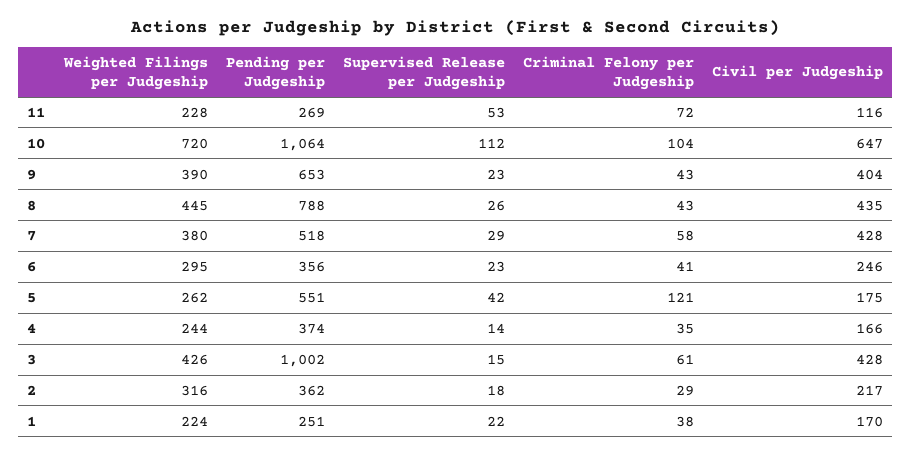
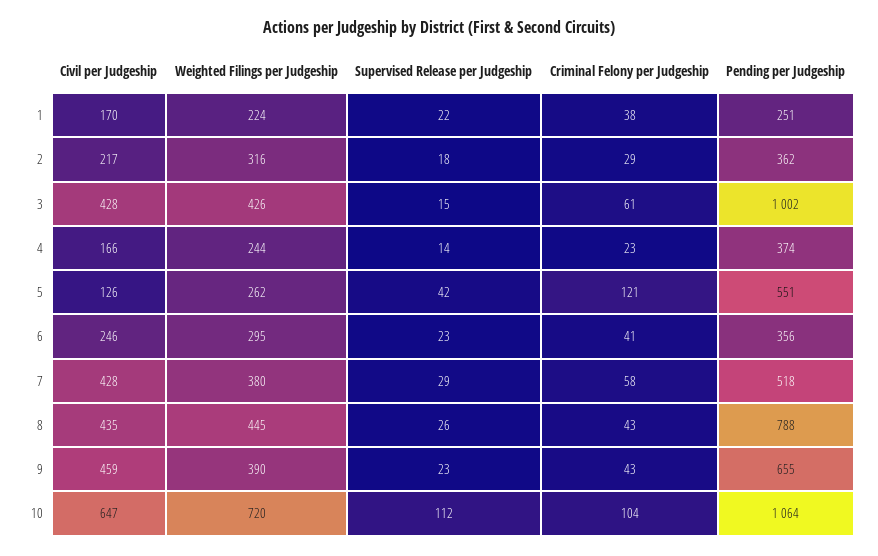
  {
    "Weighted Filings per Judgeship": {
-     "11": 228,
      "10": 720,
      "9": 390,
      "8": 445,
      "7": 380,
      "6": 295,
      "5": 262,
      "4": 244,
      "3": 426,
      "2": 316,
      "1": 224
    },
    "Pending per Judgeship": {
-     "11": 269,
      "10": 1064,
-     "9": 653,
+     "9": 655,
      "8": 788,
      "7": 518,
      "6": 356,
      "5": 551,
      "4": 374,
      "3": 1002,
      "2": 362,
      "1": 251
    },
    "Supervised Release per Judgeship": {
-     "11": 53,
      "10": 112,
      "9": 23,
      "8": 26,
      "7": 29,
      "6": 23,
      "5": 42,
      "4": 14,
      "3": 15,
      "2": 18,
      "1": 22
    },
    "Criminal Felony per Judgeship": {
-     "11": 72,
      "10": 104,
      "9": 43,
      "8": 43,
      "7": 58,
      "6": 41,
      "5": 121,
-     "4": 35,
+     "4": 23,
      "3": 61,
      "2": 29,
      "1": 38
    },
    "Civil per Judgeship": {
-     "11": 116,
      "10": 647,
-     "9": 404,
+     "9": 459,
      "8": 435,
      "7": 428,
      "6": 246,
-     "5": 175,
+     "5": 126,
      "4": 166,
      "3": 428,
      "2": 217,
      "1": 170
    }
  }

